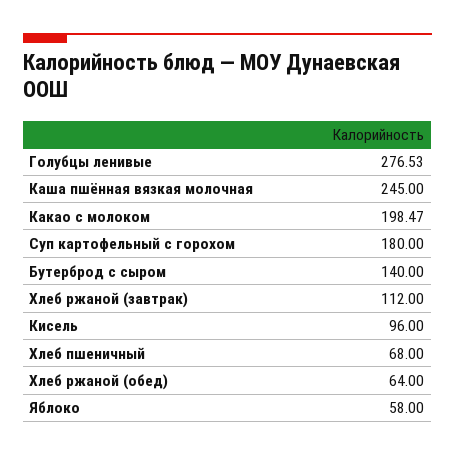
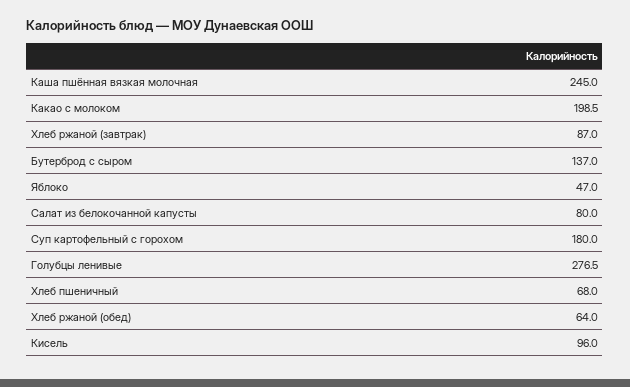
  {
    "Голубцы ленивые": 276.53,
    "Каша пшённая вязкая молочная": 245,
    "Какао с молоком": 198.47,
    "Суп картофельный с горохом": 180,
-   "Бутерброд с сыром": 140,
+   "Бутерброд с сыром": 137,
-   "Хлеб ржаной (завтрак)": 112,
+   "Хлеб ржаной (завтрак)": 87,
    "Кисель": 96,
    "Хлеб пшеничный": 68,
    "Хлеб ржаной (обед)": 64,
-   "Яблоко": 58
+   "Яблоко": 47,
+   "Салат из белокочанной капусты": 80
  }

